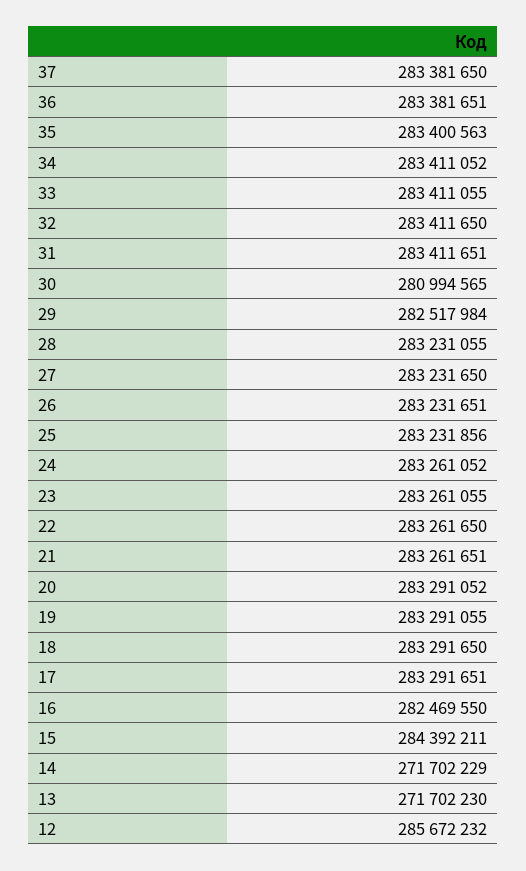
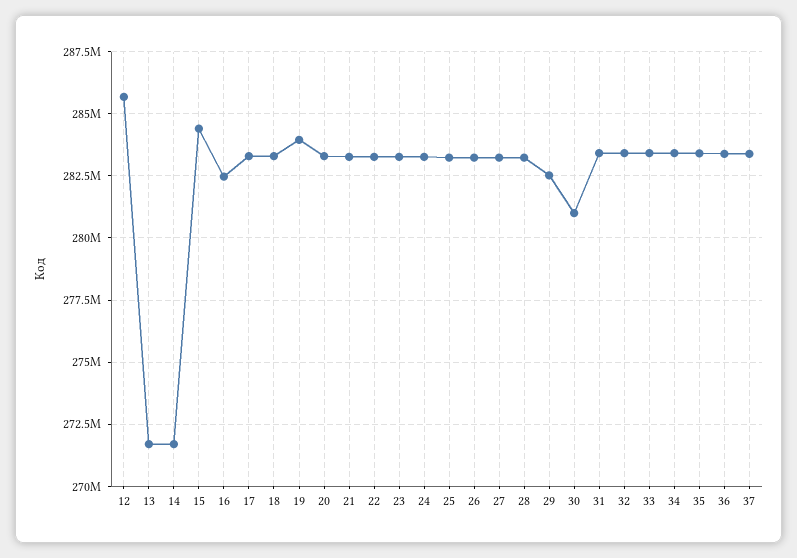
  {
    "37": 283381650,
    "36": 283381651,
    "35": 283400563,
    "34": 283411052,
    "33": 283411055,
    "32": 283411650,
    "31": 283411651,
    "30": 280994565,
    "29": 282517984,
    "28": 283231055,
    "27": 283231650,
    "26": 283231651,
    "25": 283231856,
    "24": 283261052,
    "23": 283261055,
    "22": 283261650,
    "21": 283261651,
    "20": 283291052,
-   "19": 283291055,
+   "19": 284000000,
    "18": 283291650,
    "17": 283291651,
    "16": 282469550,
    "15": 284392211,
    "14": 271702229,
    "13": 271702230,
    "12": 285672232
  }

